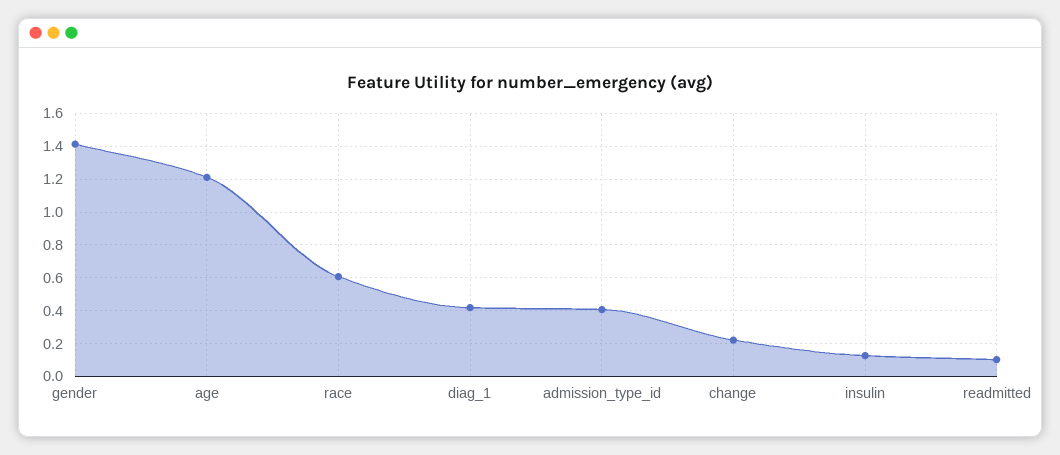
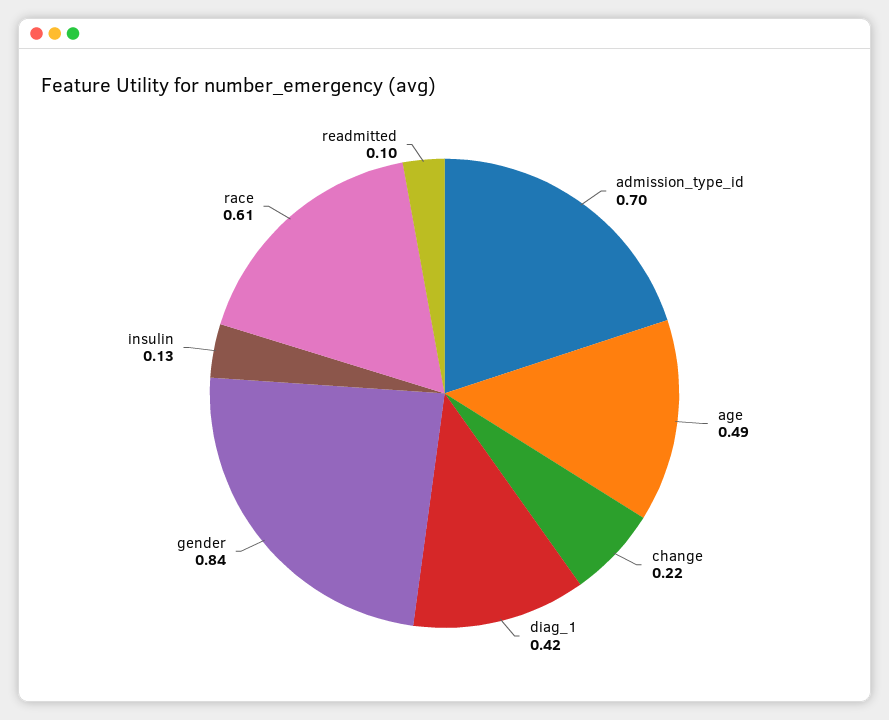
  {
-   "gender": 1.4,
+   "gender": 0.84,
-   "age": 1.2,
+   "age": 0.49,
    "race": 0.61,
    "diag_1": 0.42,
-   "admission_type_id": 0.4,
+   "admission_type_id": 0.7,
    "change": 0.22,
    "insulin": 0.13,
    "readmitted": 0.1
  }

